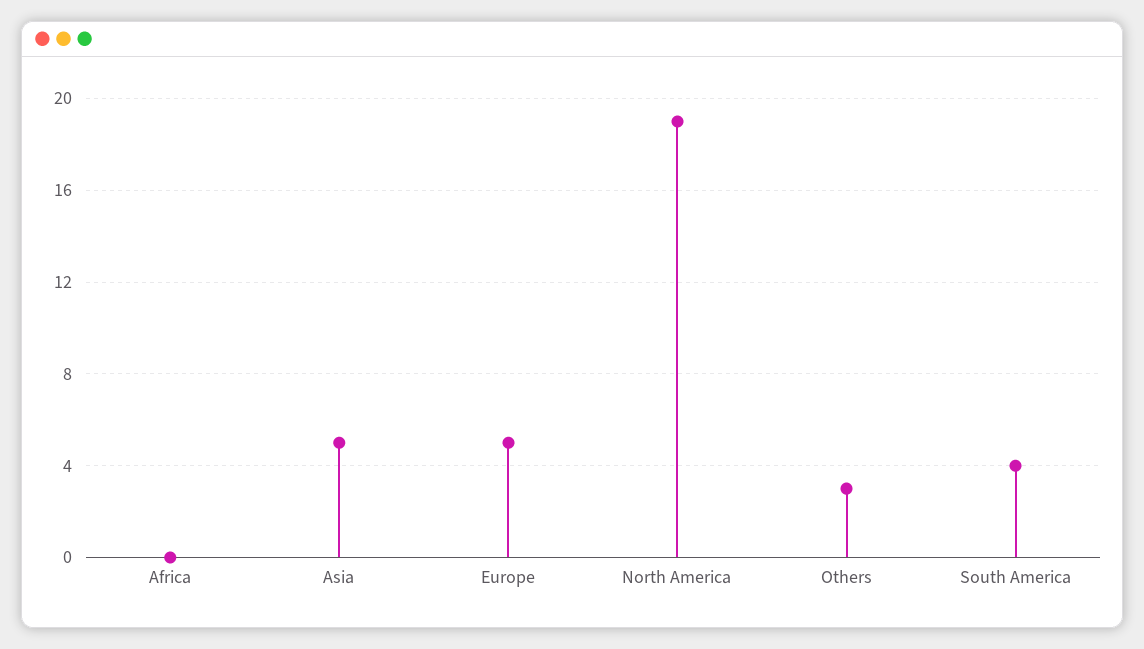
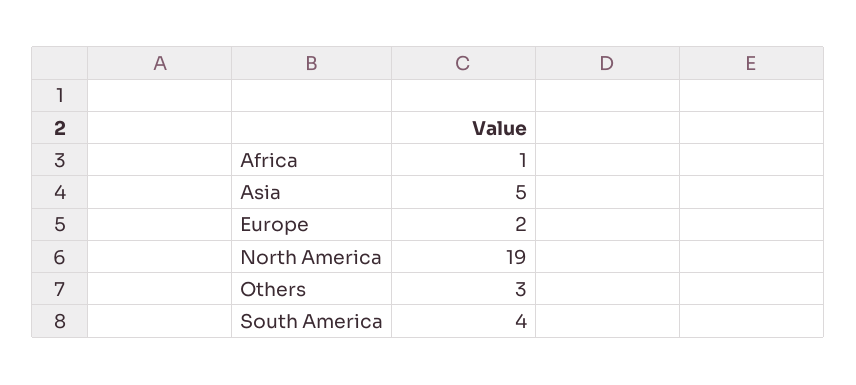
  {
-   "Africa": 0,
+   "Africa": 1,
    "Asia": 5,
-   "Europe": 5,
+   "Europe": 2,
    "North America": 19,
    "Others": 3,
    "South America": 4
  }

